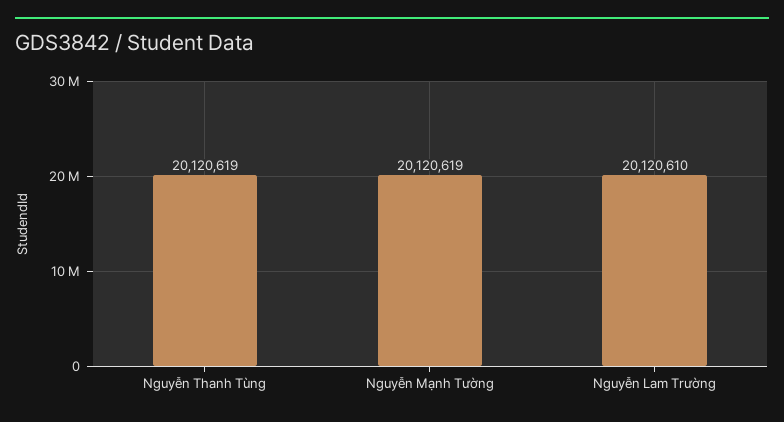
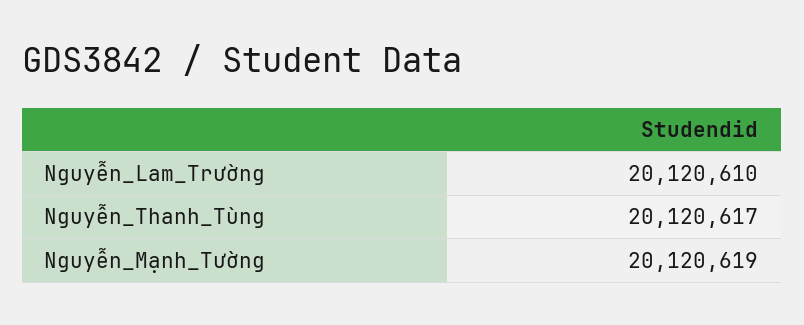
  {
-   "Nguyễn Thanh Tùng": 20120619,
+   "Nguyễn Thanh Tùng": 20120617,
    "Nguyễn Mạnh Tường": 20120619,
    "Nguyễn Lam Trường": 20120610
  }

